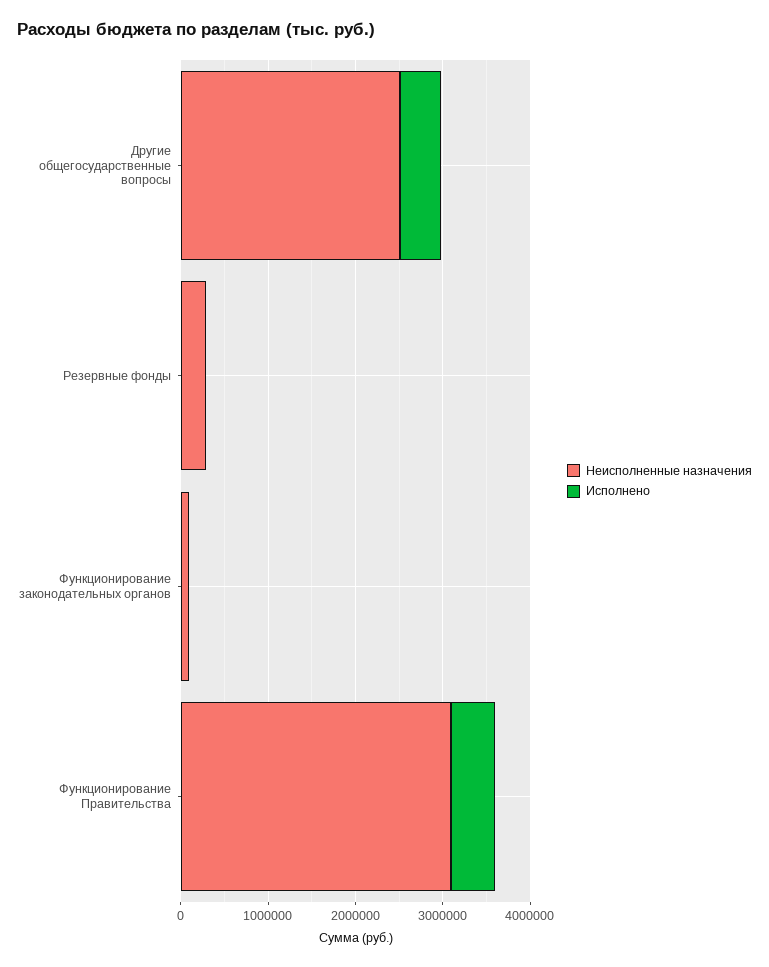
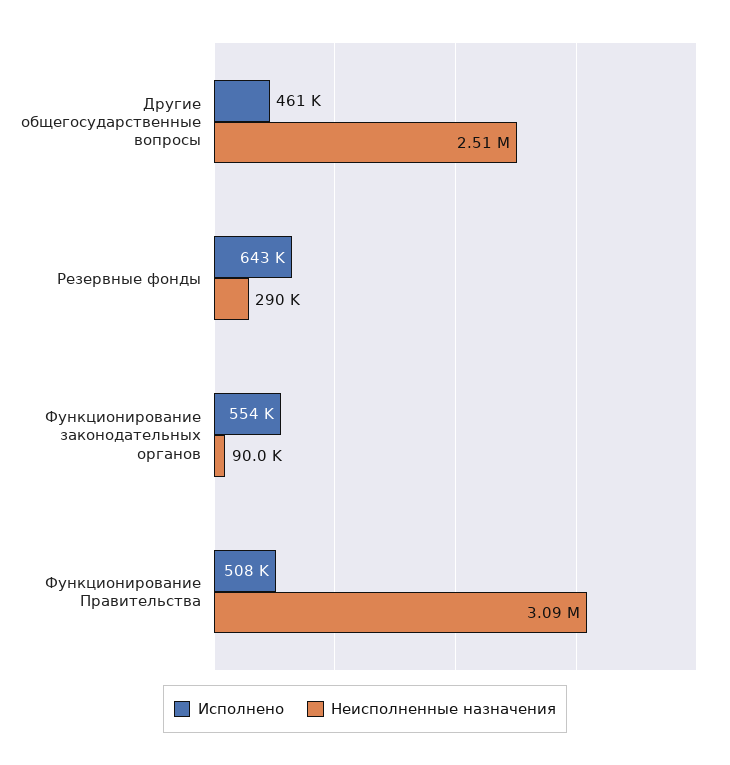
  {
    "Неисполненные назначения": {
      "Другие общегосударственные вопросы": 2510000,
      "Резервные фонды": 290000,
      "Функционирование законодательных органов": 90000,
      "Функционирование Правительства": 3090000
    },
    "Исполнено": {
      "Другие общегосударственные вопросы": 461000,
-     "Резервные фонды": 0,
+     "Резервные фонды": 643000,
-     "Функционирование законодательных органов": 0,
+     "Функционирование законодательных органов": 554000,
      "Функционирование Правительства": 508000
    }
  }

